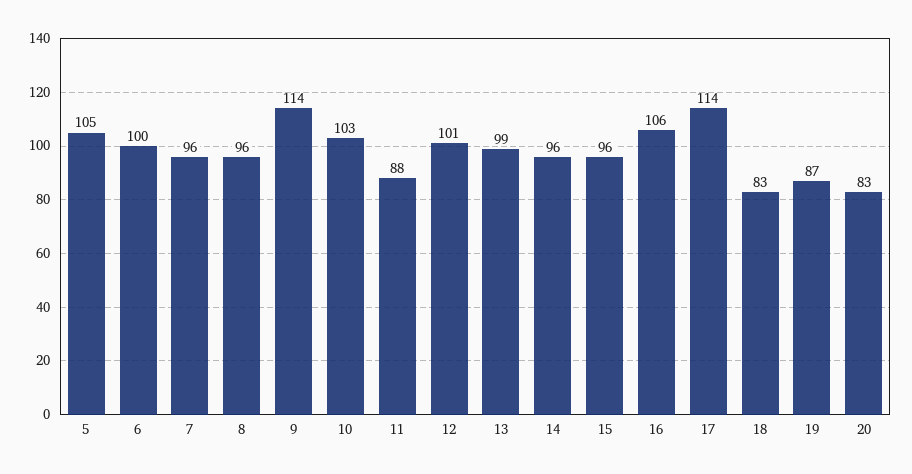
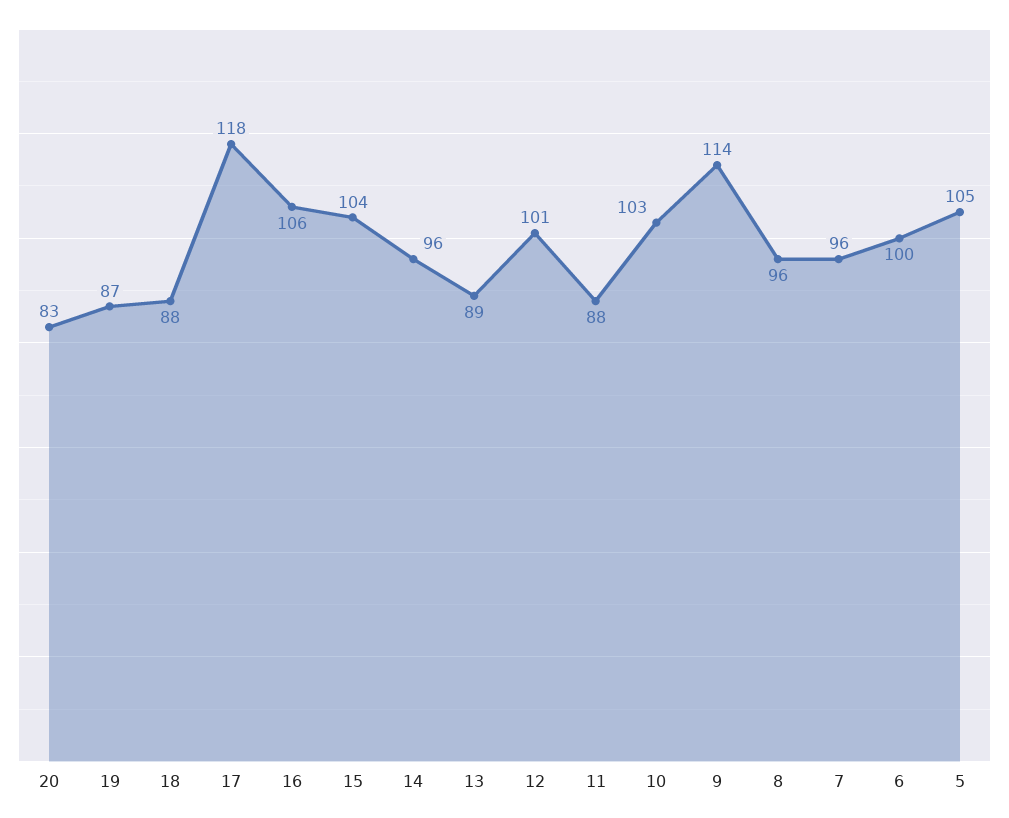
  {
    "5": 105,
    "6": 100,
    "7": 96,
    "8": 96,
    "9": 114,
    "10": 103,
    "11": 88,
    "12": 101,
-   "13": 99,
+   "13": 89,
    "14": 96,
-   "15": 96,
+   "15": 104,
    "16": 106,
-   "17": 114,
+   "17": 118,
-   "18": 83,
+   "18": 88,
    "19": 87,
    "20": 83
  }

